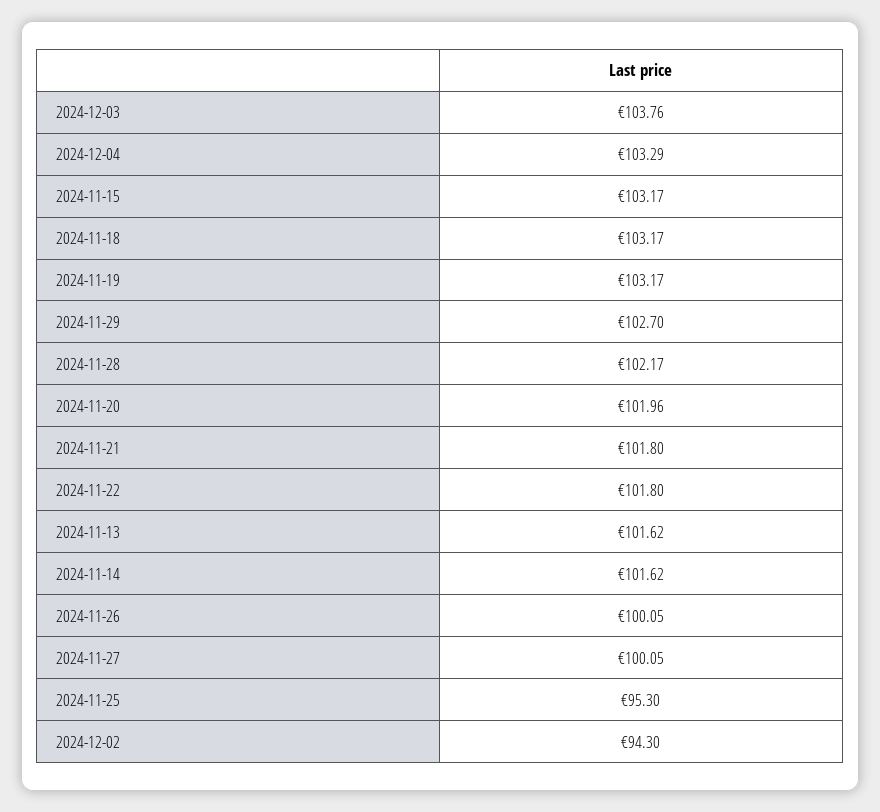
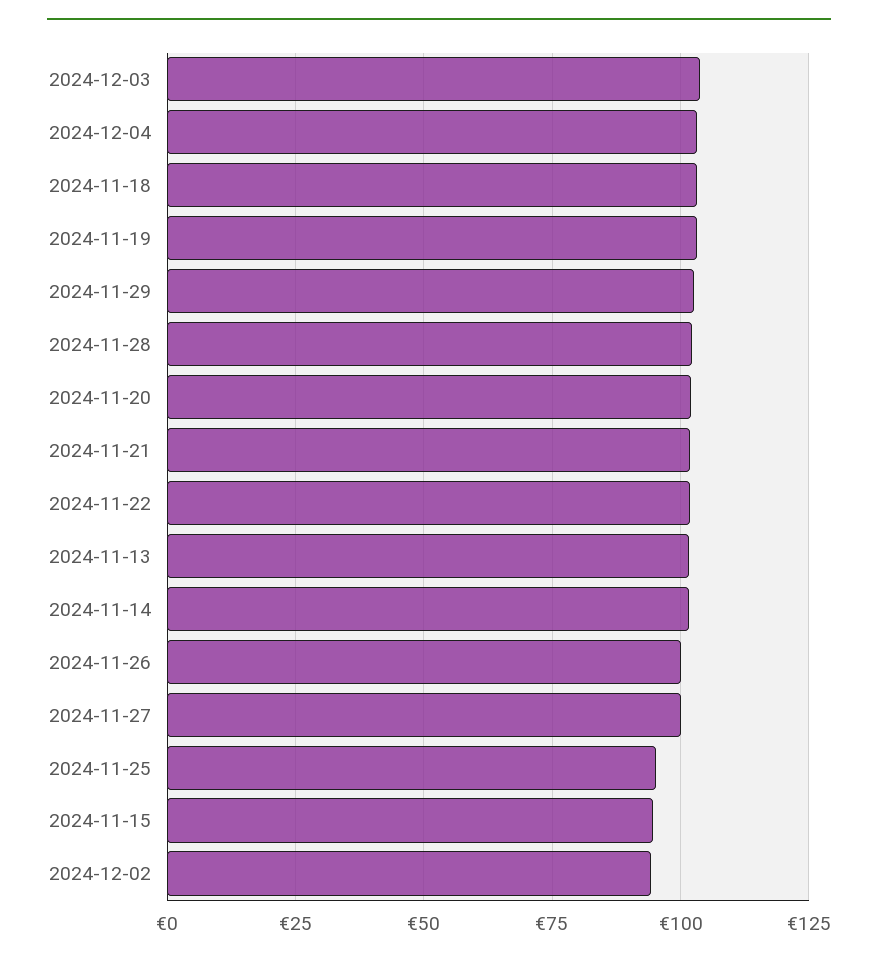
  {
    "2024-12-03": 103.76,
    "2024-12-04": 103.29,
-   "2024-11-15": 103.17,
+   "2024-11-15": 95,
    "2024-11-18": 103.17,
    "2024-11-19": 103.17,
    "2024-11-29": 102.7,
    "2024-11-28": 102.17,
    "2024-11-20": 101.96,
    "2024-11-21": 101.8,
    "2024-11-22": 101.8,
    "2024-11-13": 101.62,
    "2024-11-14": 101.62,
    "2024-11-26": 100.05,
    "2024-11-27": 100.05,
    "2024-11-25": 95.3,
    "2024-12-02": 94.3
  }

